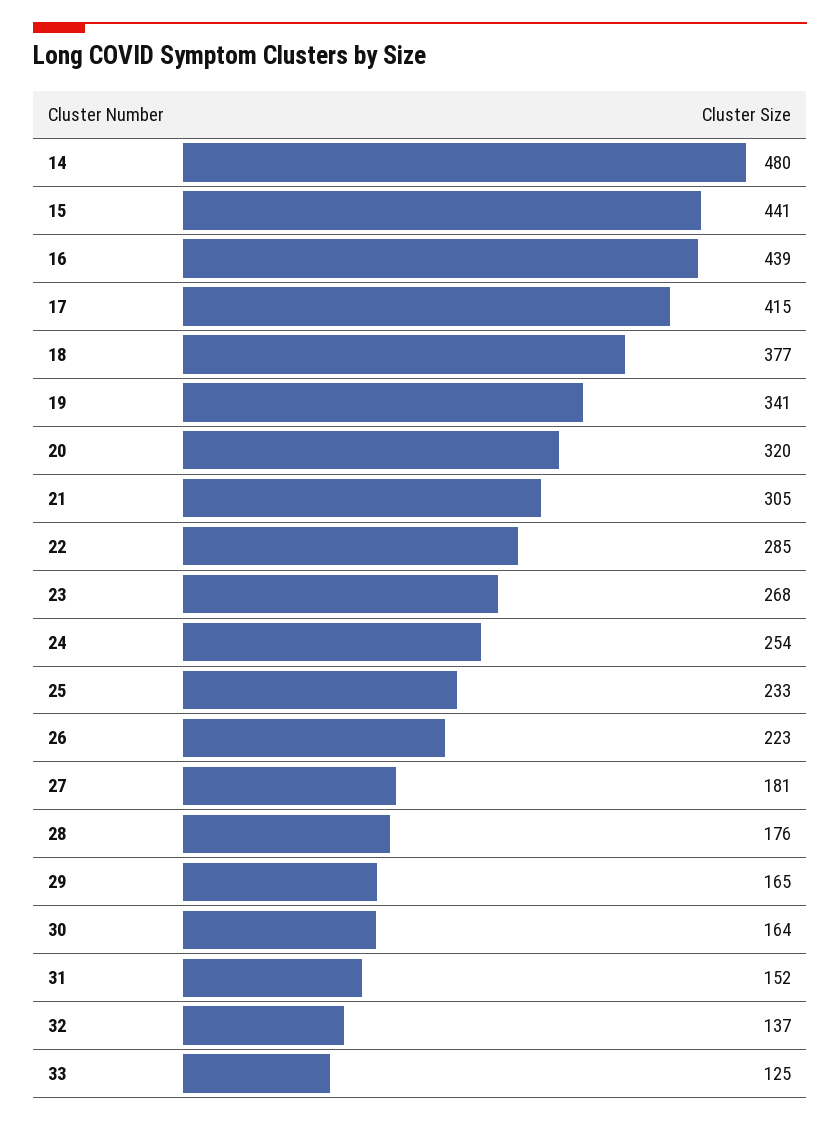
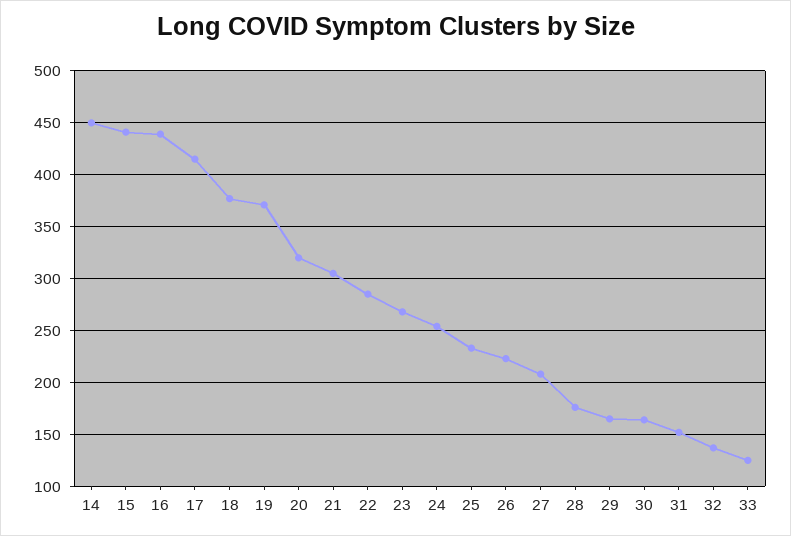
  {
-   "14": 480,
+   "14": 450,
    "15": 441,
    "16": 439,
    "17": 415,
    "18": 377,
-   "19": 341,
+   "19": 370,
    "20": 320,
    "21": 305,
    "22": 285,
    "23": 268,
    "24": 254,
    "25": 233,
    "26": 223,
-   "27": 181,
+   "27": 210,
    "28": 176,
    "29": 165,
    "30": 164,
    "31": 152,
    "32": 137,
    "33": 125
  }

